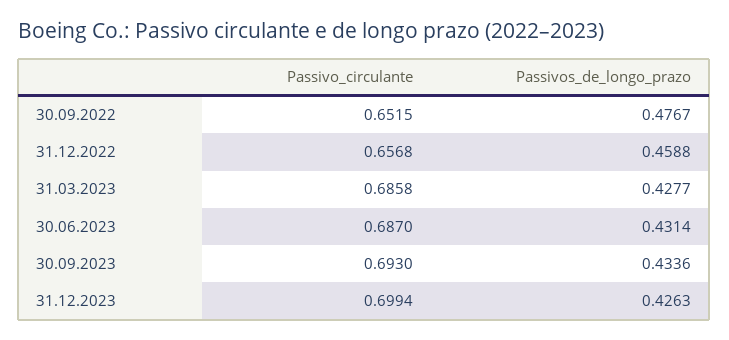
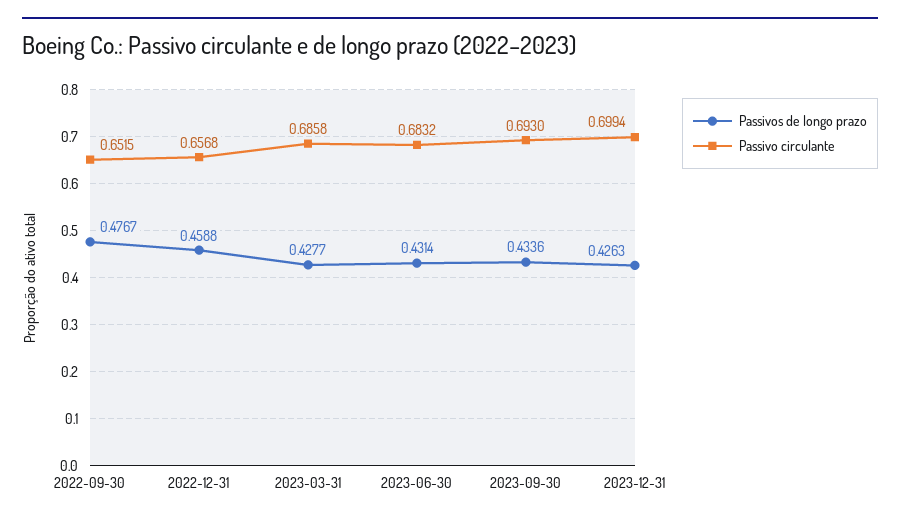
  {
    "Passivo_circulante": {
      "30.09.2022": 0.6515,
      "31.12.2022": 0.6568,
      "31.03.2023": 0.6858,
-     "30.06.2023": 0.687,
+     "30.06.2023": 0.6832,
      "30.09.2023": 0.693,
      "31.12.2023": 0.6994
    },
    "Passivos_de_longo_prazo": {
      "30.09.2022": 0.4767,
      "31.12.2022": 0.4588,
      "31.03.2023": 0.4277,
      "30.06.2023": 0.4314,
      "30.09.2023": 0.4336,
      "31.12.2023": 0.4263
    }
  }

